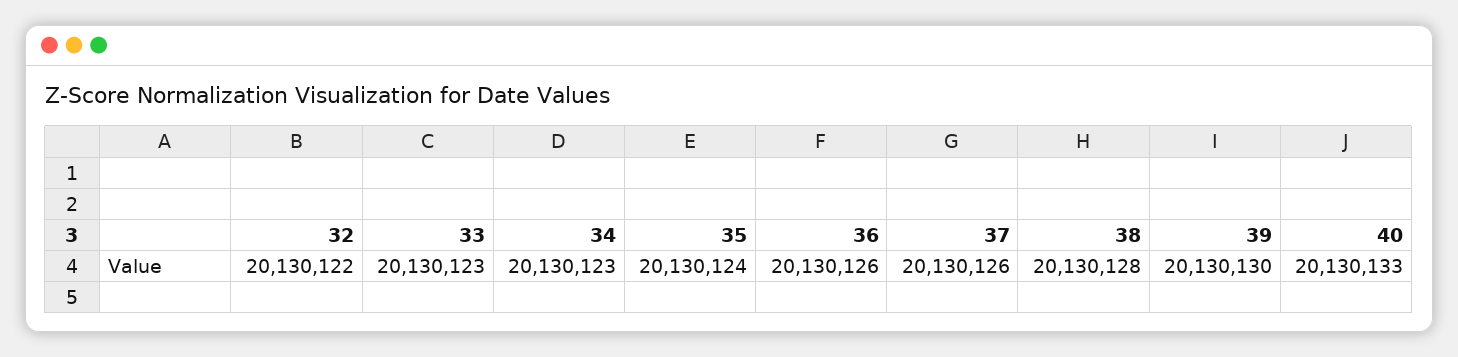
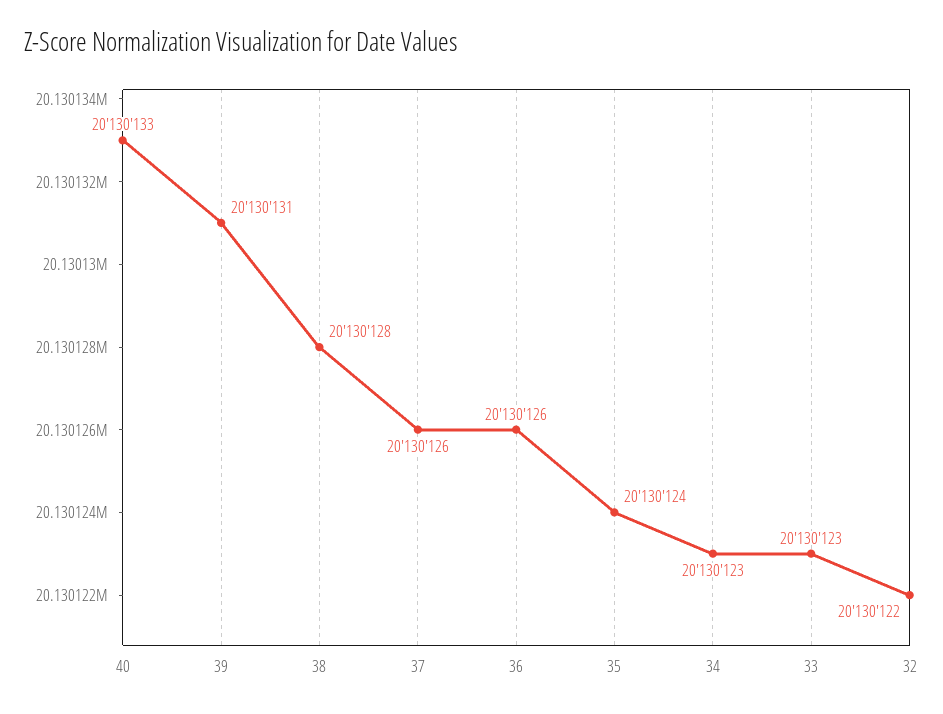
  {
    "32": 20130122,
    "33": 20130123,
    "34": 20130123,
    "35": 20130124,
    "36": 20130126,
    "37": 20130126,
    "38": 20130128,
-   "39": 20130130,
+   "39": 20130131,
    "40": 20130133
  }

